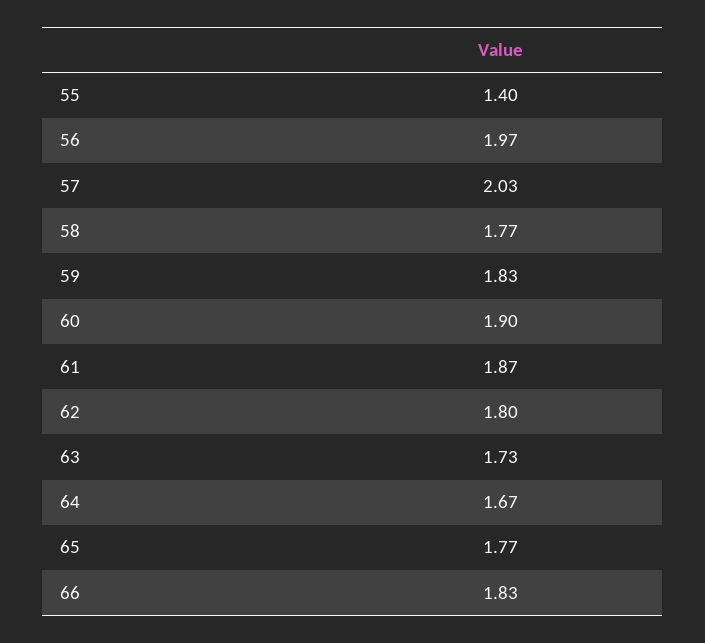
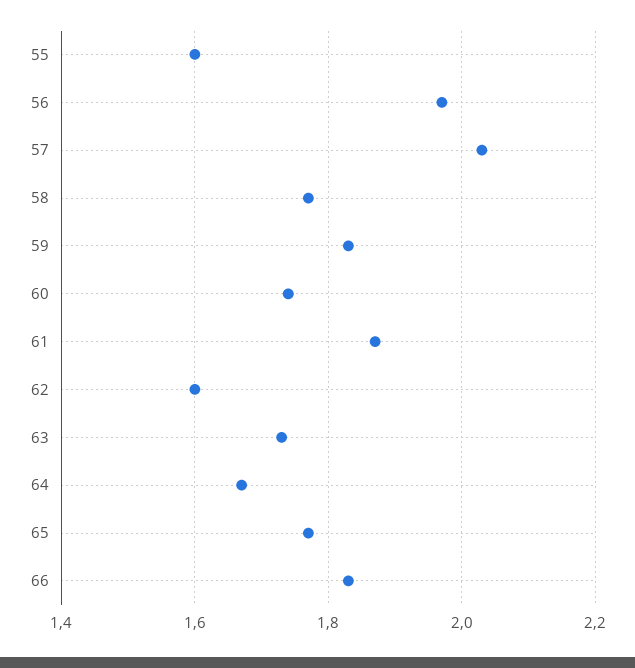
  {
-   "55": 1.4,
+   "55": 1.6,
    "56": 1.97,
    "57": 2.03,
    "58": 1.77,
    "59": 1.83,
-   "60": 1.9,
+   "60": 1.75,
    "61": 1.87,
-   "62": 1.8,
+   "62": 1.6,
    "63": 1.73,
    "64": 1.67,
    "65": 1.77,
    "66": 1.83
  }

